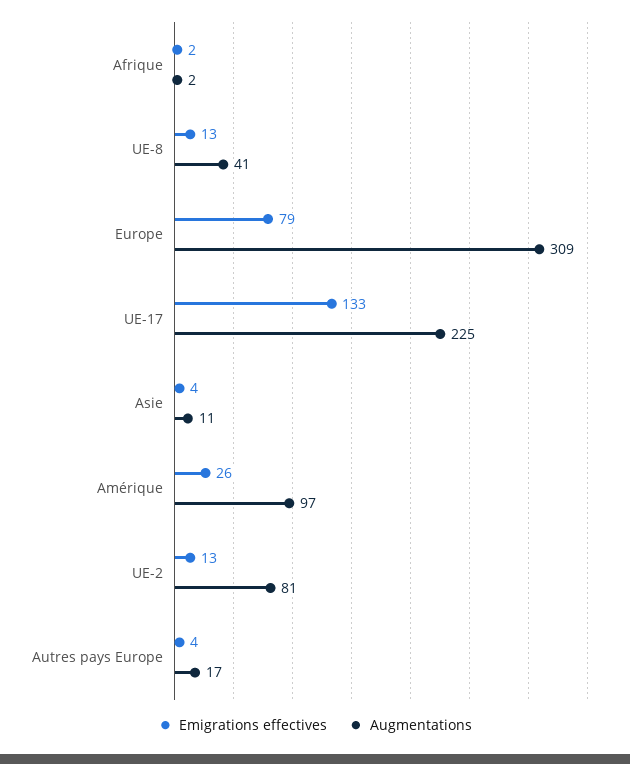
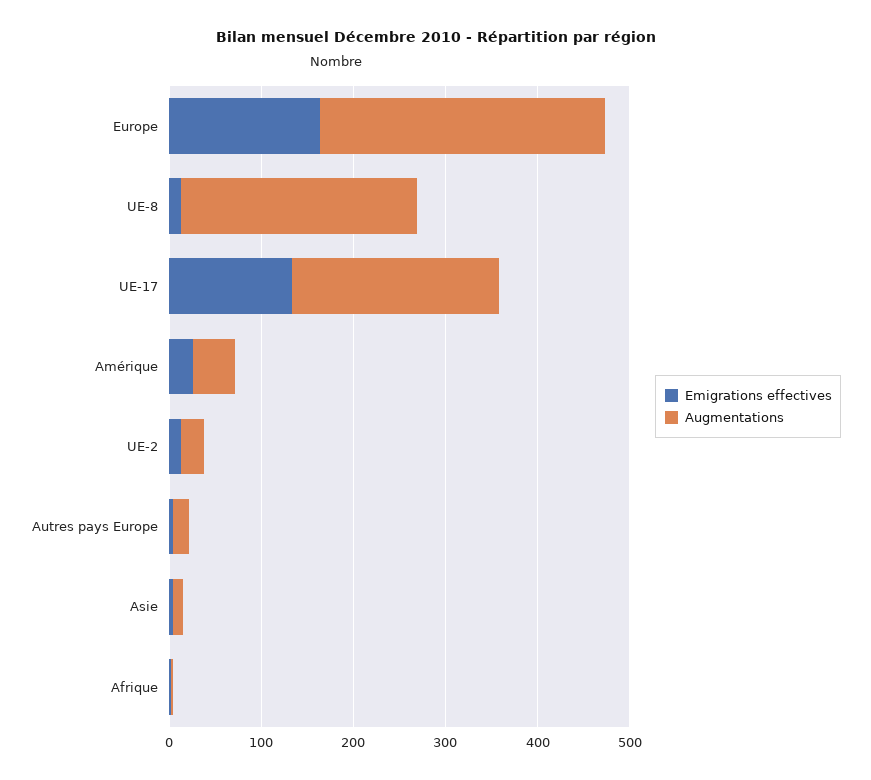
  {
    "Emigrations effectives": {
      "Afrique": 2,
      "UE-8": 13,
-     "Europe": 79,
+     "Europe": 160,
      "UE-17": 133,
      "Asie": 4,
      "Amérique": 26,
      "UE-2": 13,
      "Autres pays Europe": 4
    },
    "Augmentations": {
      "Afrique": 2,
-     "UE-8": 41,
+     "UE-8": 260,
      "Europe": 309,
      "UE-17": 225,
      "Asie": 11,
-     "Amérique": 97,
+     "Amérique": 40,
-     "UE-2": 81,
+     "UE-2": 20,
      "Autres pays Europe": 17
    }
  }

